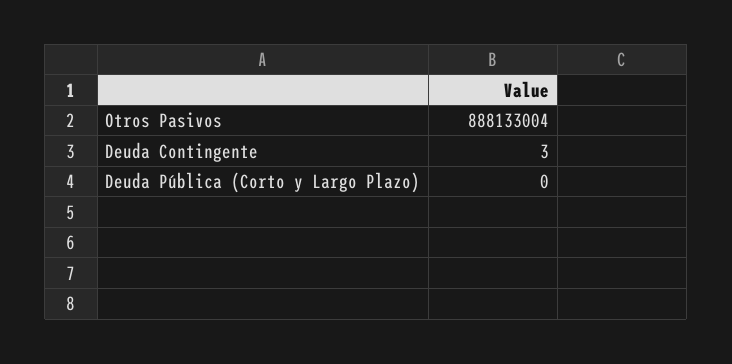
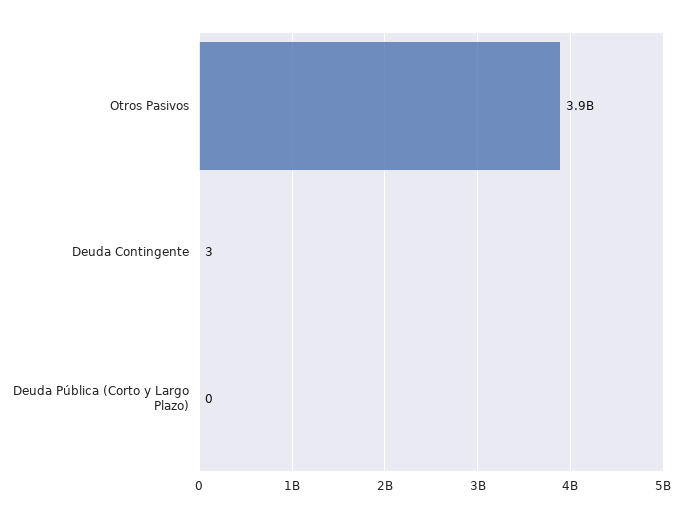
  {
-   "Otros Pasivos": 888133004,
+   "Otros Pasivos": 3900000000,
    "Deuda Contingente": 3,
    "Deuda Pública (Corto y Largo Plazo)": 0
  }

